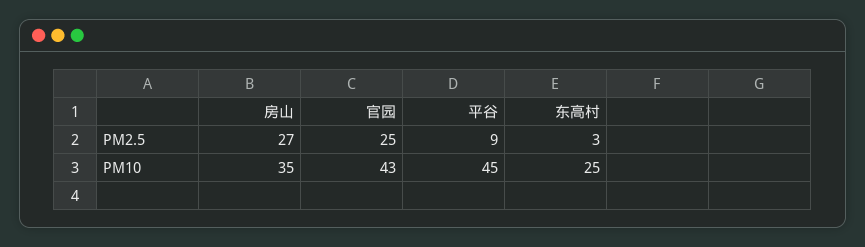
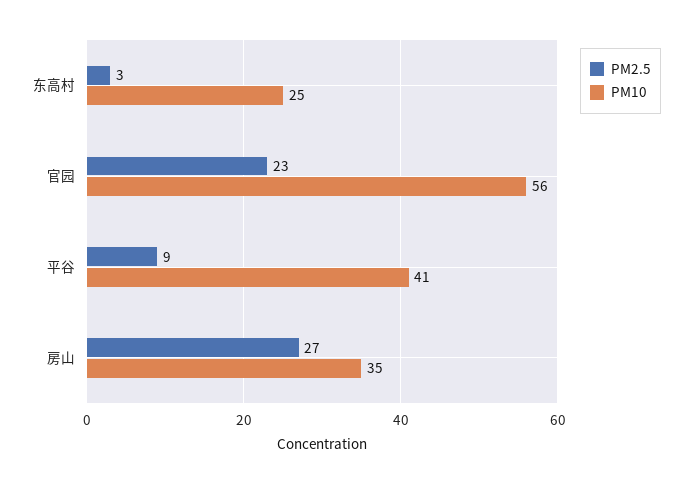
  {
    "PM2.5": {
      "房山": 27,
-     "官园": 25,
+     "官园": 23,
      "平谷": 9,
      "东高村": 3
    },
    "PM10": {
      "房山": 35,
-     "官园": 43,
+     "官园": 56,
-     "平谷": 45,
+     "平谷": 41,
      "东高村": 25
    }
  }

